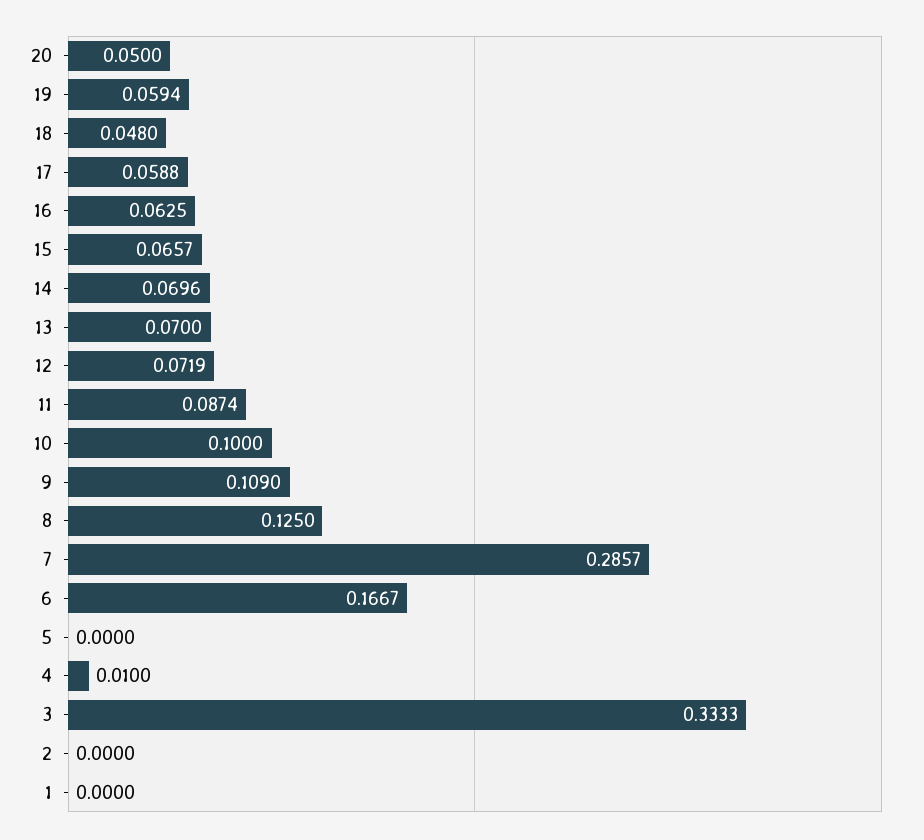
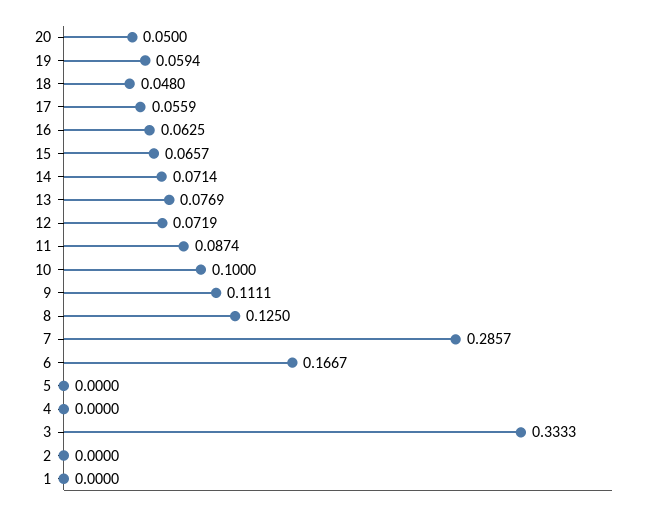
  {
    "20": 0.05,
    "19": 0.0594,
    "18": 0.048,
-   "17": 0.0588,
+   "17": 0.0559,
    "16": 0.0625,
    "15": 0.0657,
-   "14": 0.0696,
+   "14": 0.0714,
-   "13": 0.07,
+   "13": 0.0769,
    "12": 0.0719,
    "11": 0.0874,
    "10": 0.1,
-   "9": 0.109,
+   "9": 0.1111,
    "8": 0.125,
    "7": 0.2857,
    "6": 0.1667,
    "5": 0,
-   "4": 0.01,
+   "4": 0,
    "3": 0.3333,
    "2": 0,
    "1": 0
  }

